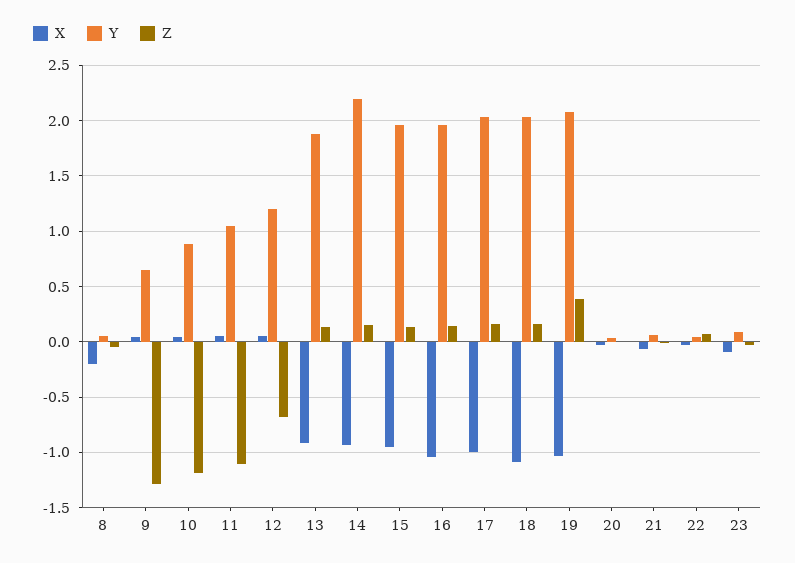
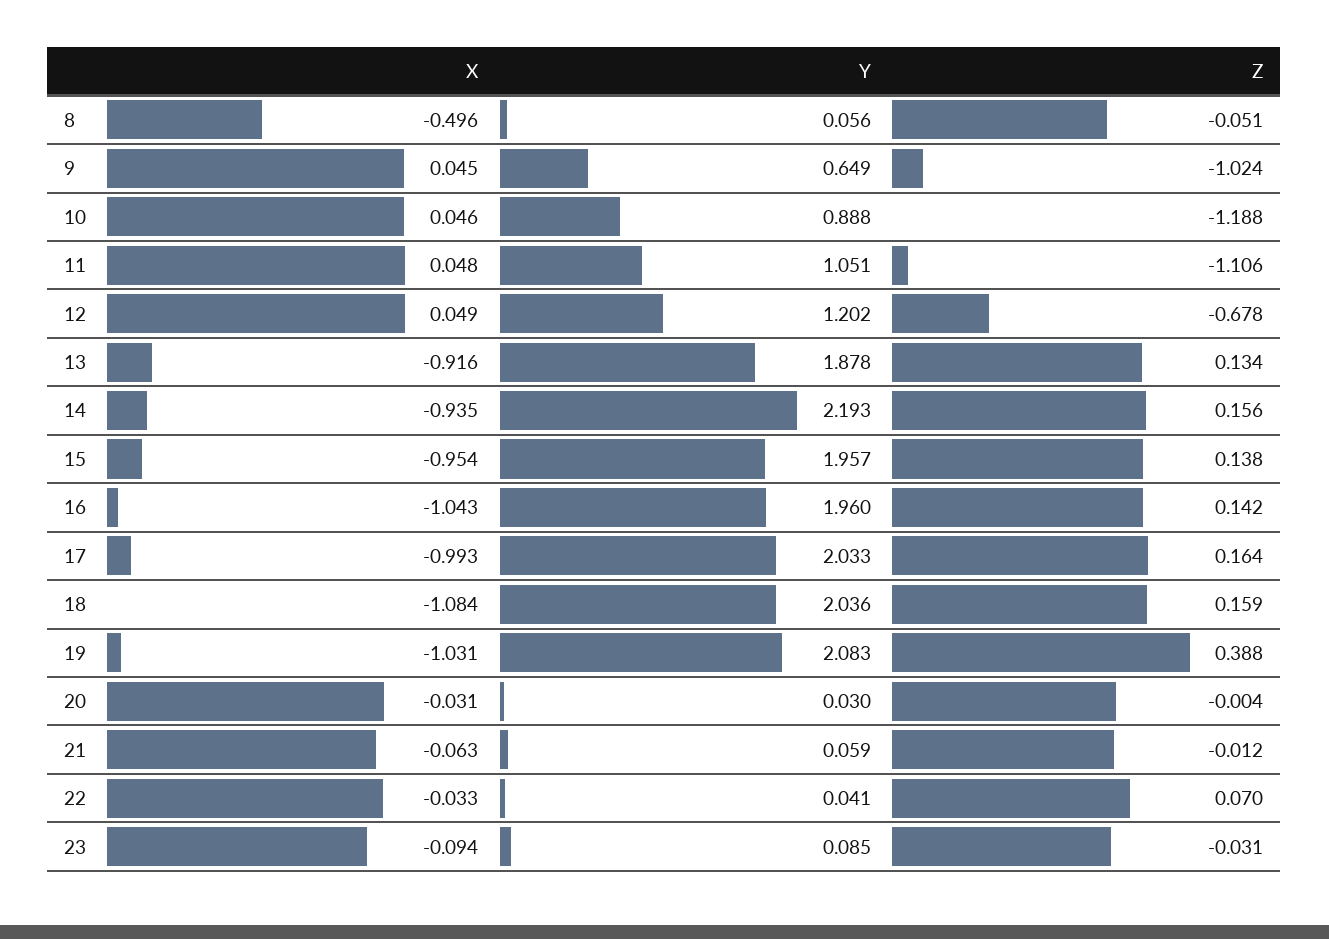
  {
    "X": {
-     "8": -0.2,
+     "8": -0.496,
      "9": 0.045,
      "10": 0.046,
      "11": 0.048,
      "12": 0.049,
      "13": -0.916,
      "14": -0.935,
      "15": -0.954,
      "16": -1.043,
      "17": -0.993,
      "18": -1.084,
      "19": -1.031,
      "20": -0.031,
      "21": -0.063,
      "22": -0.033,
      "23": -0.094
    },
    "Y": {
      "8": 0.056,
      "9": 0.649,
      "10": 0.888,
      "11": 1.051,
      "12": 1.202,
      "13": 1.878,
      "14": 2.193,
      "15": 1.957,
      "16": 1.96,
      "17": 2.033,
      "18": 2.036,
      "19": 2.083,
      "20": 0.03,
      "21": 0.059,
      "22": 0.041,
      "23": 0.085
    },
    "Z": {
      "8": -0.051,
-     "9": -1.3,
+     "9": -1.024,
      "10": -1.188,
      "11": -1.106,
      "12": -0.678,
      "13": 0.134,
      "14": 0.156,
      "15": 0.138,
      "16": 0.142,
      "17": 0.164,
      "18": 0.159,
      "19": 0.388,
      "20": -0.004,
      "21": -0.012,
      "22": 0.07,
      "23": -0.031
    }
  }

